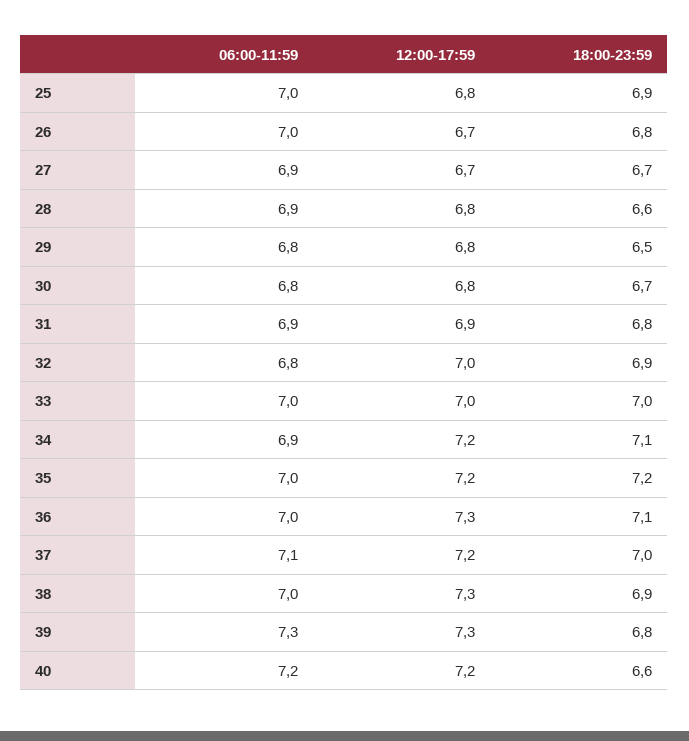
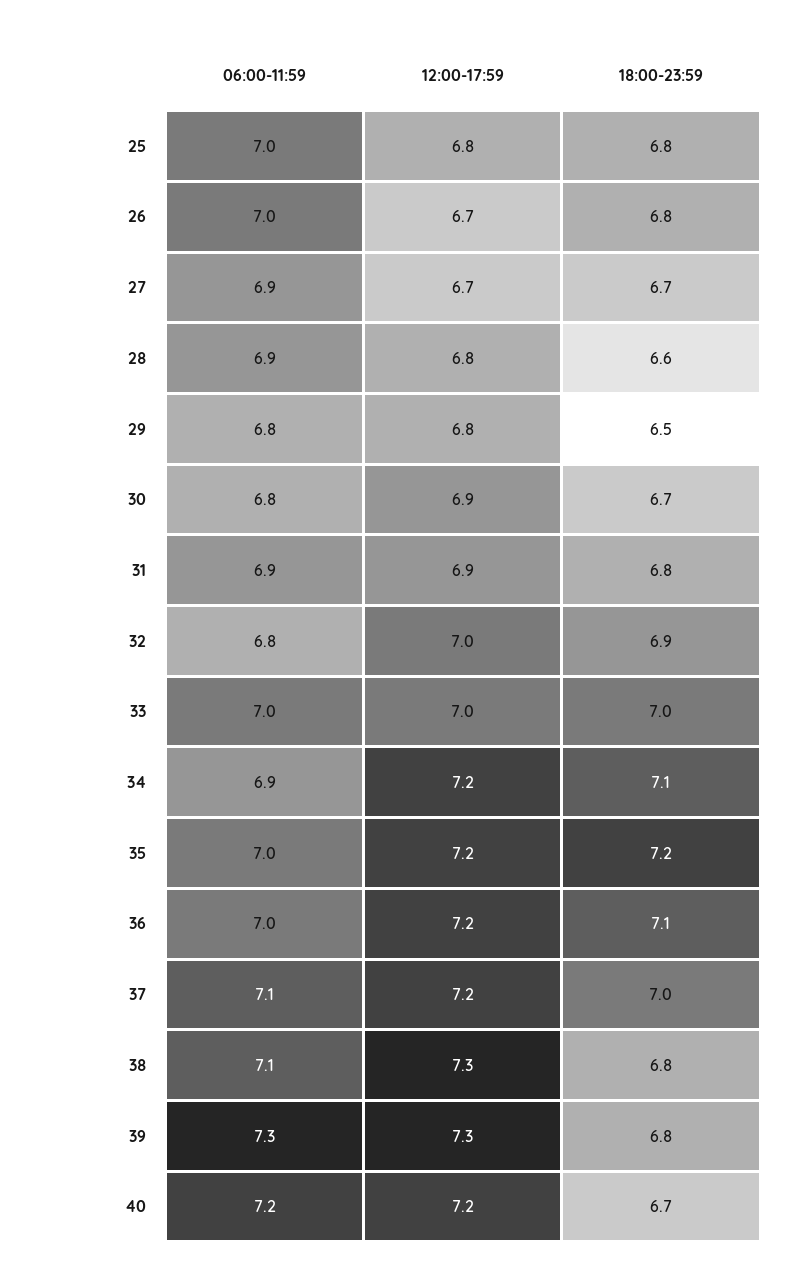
  {
    "06:00-11:59": {
      "25": 7,
      "26": 7,
      "27": 6.9,
      "28": 6.9,
      "29": 6.8,
      "30": 6.8,
      "31": 6.9,
      "32": 6.8,
      "33": 7,
      "34": 6.9,
      "35": 7,
      "36": 7,
      "37": 7.1,
-     "38": 7,
+     "38": 7.1,
      "39": 7.3,
      "40": 7.2
    },
    "12:00-17:59": {
      "25": 6.8,
      "26": 6.7,
      "27": 6.7,
      "28": 6.8,
      "29": 6.8,
-     "30": 6.8,
+     "30": 6.9,
      "31": 6.9,
      "32": 7,
      "33": 7,
      "34": 7.2,
      "35": 7.2,
-     "36": 7.3,
+     "36": 7.2,
      "37": 7.2,
      "38": 7.3,
      "39": 7.3,
      "40": 7.2
    },
    "18:00-23:59": {
-     "25": 6.9,
+     "25": 6.8,
      "26": 6.8,
      "27": 6.7,
      "28": 6.6,
      "29": 6.5,
      "30": 6.7,
      "31": 6.8,
      "32": 6.9,
      "33": 7,
      "34": 7.1,
      "35": 7.2,
      "36": 7.1,
      "37": 7,
-     "38": 6.9,
+     "38": 6.8,
      "39": 6.8,
-     "40": 6.6
+     "40": 6.7
    }
  }

